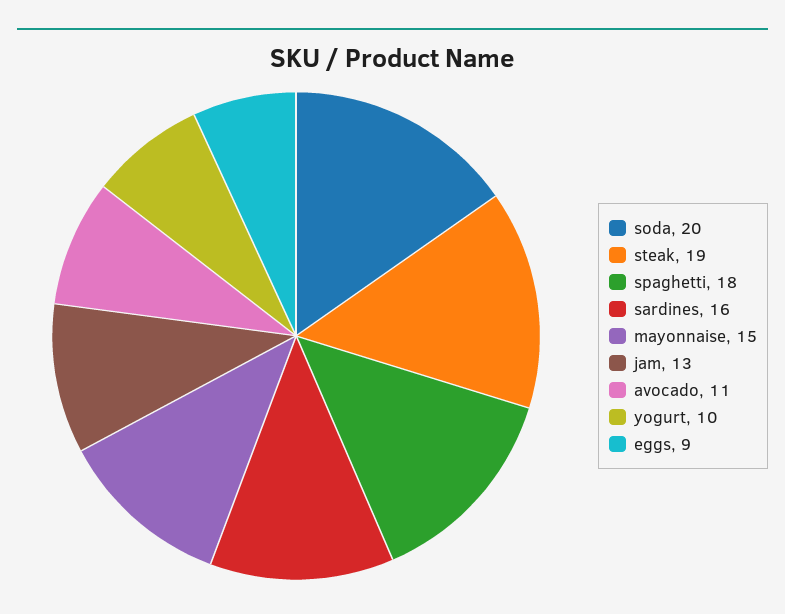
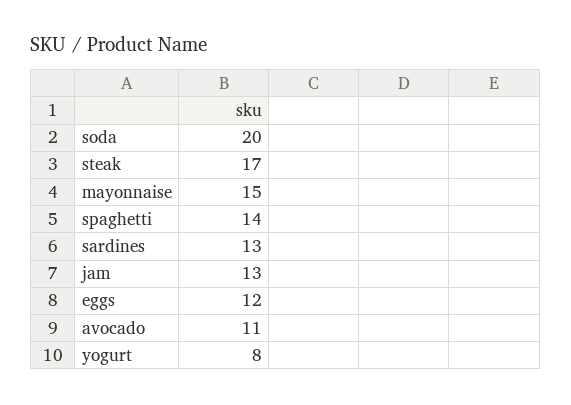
  {
    "soda": 20,
-   "steak": 19,
+   "steak": 17,
-   "spaghetti": 18,
+   "spaghetti": 14,
-   "sardines": 16,
+   "sardines": 13,
    "mayonnaise": 15,
    "jam": 13,
    "avocado": 11,
-   "yogurt": 10,
+   "yogurt": 8,
-   "eggs": 9
+   "eggs": 12
  }

